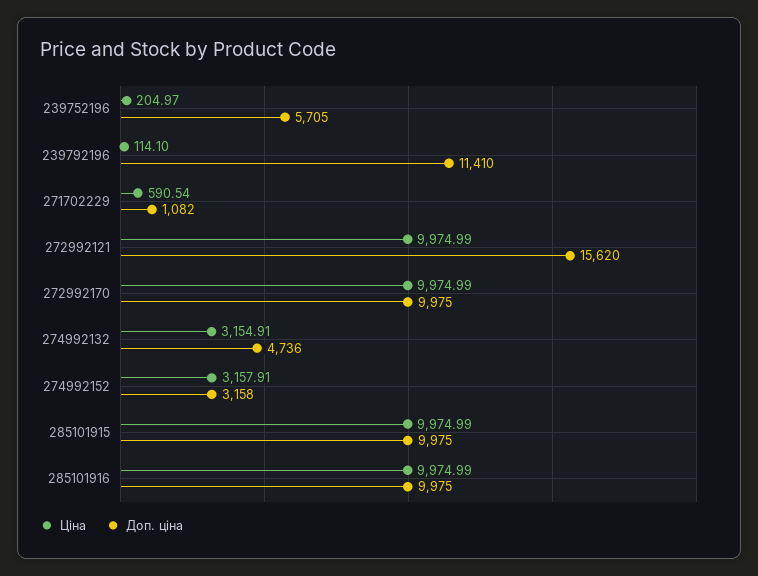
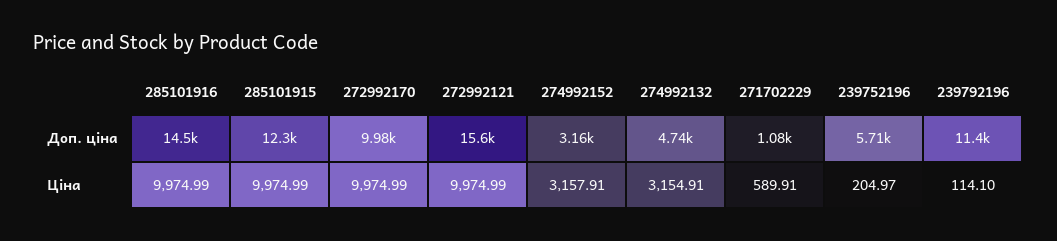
  {
    "Ціна": {
      "239752196": 204.97,
      "239792196": 114.1,
-     "271702229": 590.54,
+     "271702229": 589.91,
      "272992121": 9974.99,
      "272992170": 9974.99,
      "274992132": 3154.91,
      "274992152": 3157.91,
      "285101915": 9974.99,
      "285101916": 9974.99
    },
    "Доп. ціна": {
      "239752196": 5705,
      "239792196": 11410,
      "271702229": 1082,
      "272992121": 15620,
      "272992170": 9975,
      "274992132": 4736,
      "274992152": 3158,
-     "285101915": 9975,
+     "285101915": 12300,
-     "285101916": 9975
+     "285101916": 14500
    }
  }

